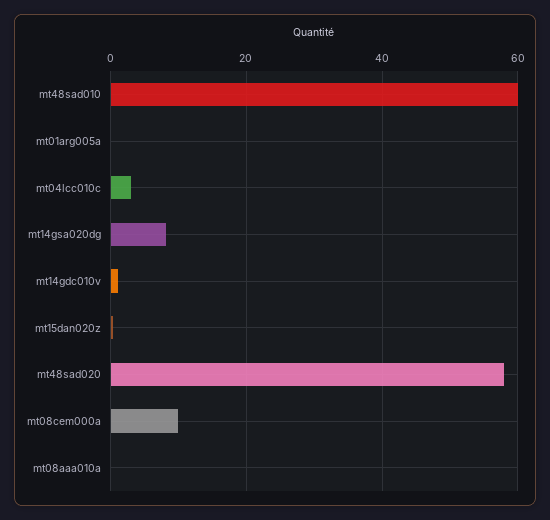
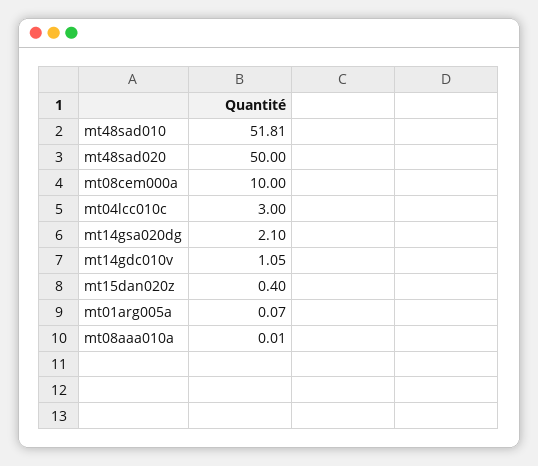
  {
-   "mt48sad010": 60,
+   "mt48sad010": 51.81,
    "mt01arg005a": 0.07,
    "mt04lcc010c": 3,
-   "mt14gsa020dg": 8,
+   "mt14gsa020dg": 2.1,
    "mt14gdc010v": 1.05,
    "mt15dan020z": 0.4,
-   "mt48sad020": 58,
+   "mt48sad020": 50,
    "mt08cem000a": 10,
    "mt08aaa010a": 0.01
  }

